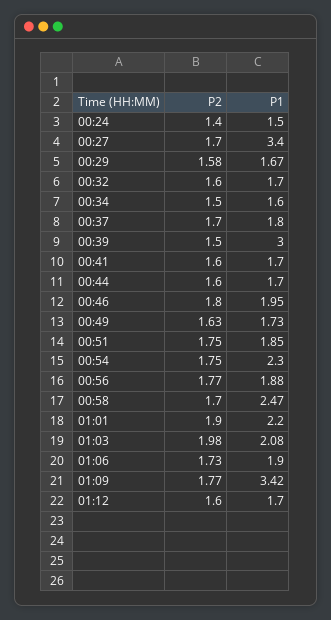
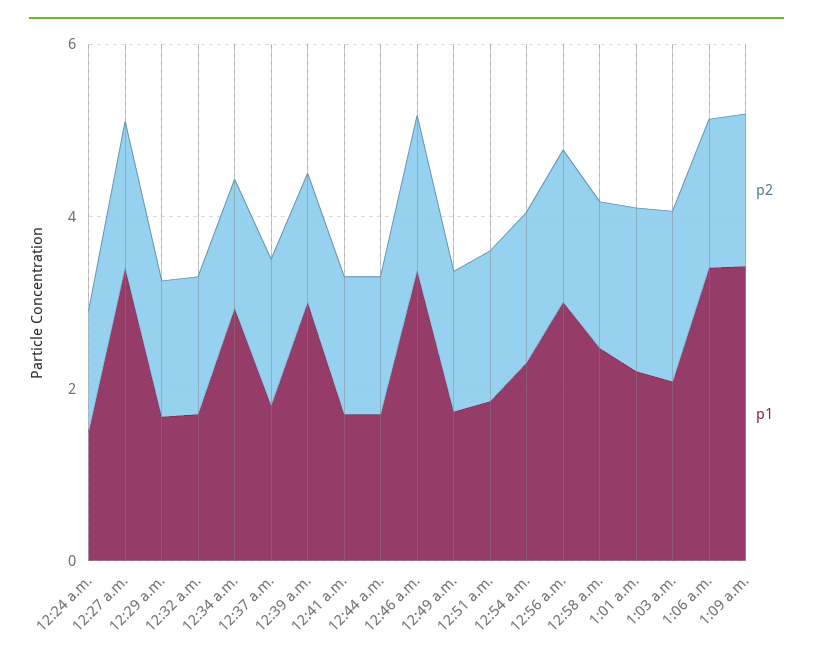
  {
    "P2": {
      "00:24": 1.4,
      "00:27": 1.7,
      "00:29": 1.58,
      "00:32": 1.6,
      "00:34": 1.5,
      "00:37": 1.7,
      "00:39": 1.5,
      "00:41": 1.6,
      "00:44": 1.6,
      "00:46": 1.8,
      "00:49": 1.63,
      "00:51": 1.75,
      "00:54": 1.75,
      "00:56": 1.77,
      "00:58": 1.7,
      "01:01": 1.9,
      "01:03": 1.98,
      "01:06": 1.73,
-     "01:09": 1.77,
+     "01:09": 1.77
-     "01:12": 1.6
    },
    "P1": {
      "00:24": 1.5,
      "00:27": 3.4,
      "00:29": 1.67,
      "00:32": 1.7,
-     "00:34": 1.6,
+     "00:34": 3,
      "00:37": 1.8,
      "00:39": 3,
      "00:41": 1.7,
      "00:44": 1.7,
-     "00:46": 1.95,
+     "00:46": 3.5,
      "00:49": 1.73,
      "00:51": 1.85,
      "00:54": 2.3,
-     "00:56": 1.88,
+     "00:56": 3,
      "00:58": 2.47,
      "01:01": 2.2,
      "01:03": 2.08,
-     "01:06": 1.9,
+     "01:06": 3.5,
-     "01:09": 3.42,
+     "01:09": 3.42
-     "01:12": 1.7
    }
  }

